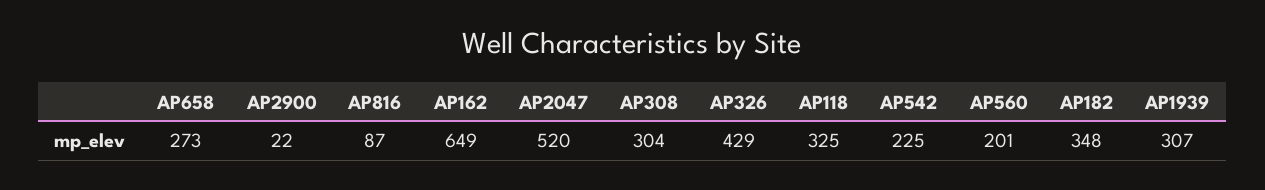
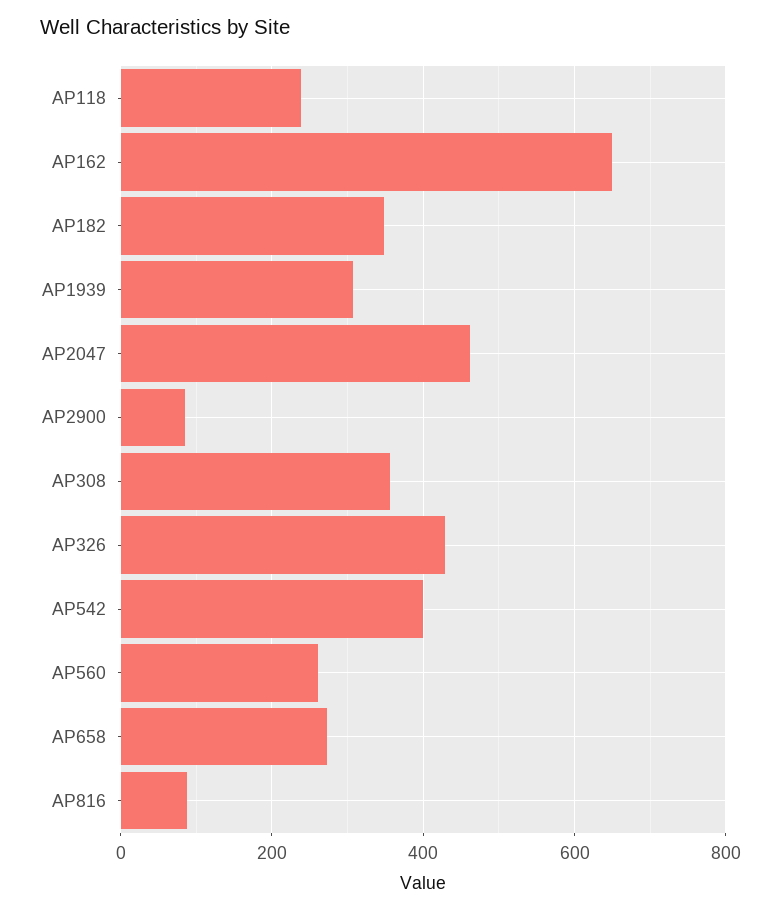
  {
    "AP658": 273,
-   "AP2900": 22,
+   "AP2900": 80,
    "AP816": 87,
    "AP162": 649,
-   "AP2047": 520,
+   "AP2047": 460,
-   "AP308": 304,
+   "AP308": 360,
    "AP326": 429,
-   "AP118": 325,
+   "AP118": 240,
-   "AP542": 225,
+   "AP542": 400,
-   "AP560": 201,
+   "AP560": 260,
    "AP182": 348,
    "AP1939": 307
  }

